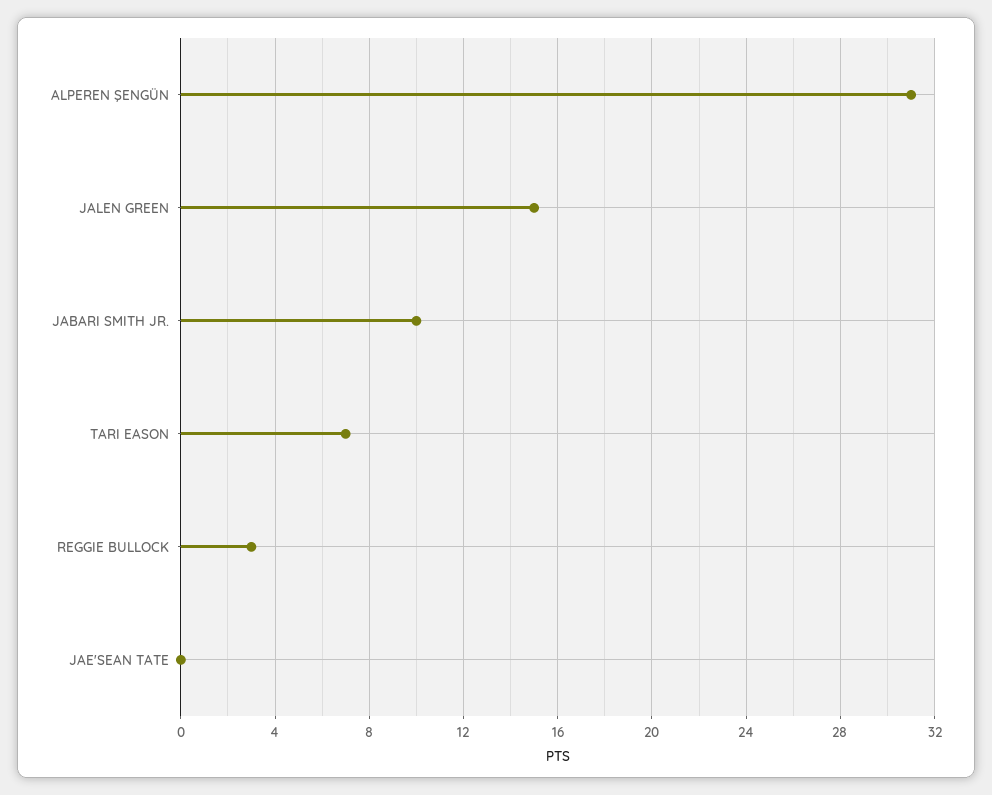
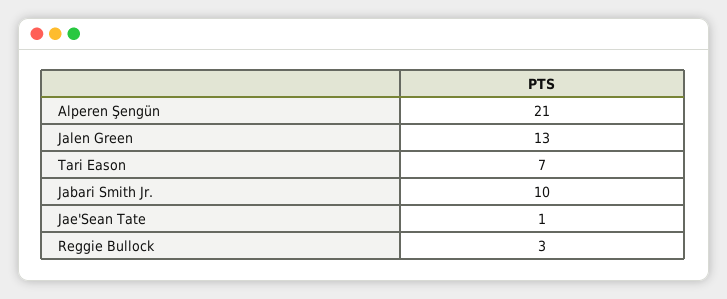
  {
-   "ALPEREN ŞENGÜN": 31,
+   "ALPEREN ŞENGÜN": 21,
-   "JALEN GREEN": 15,
+   "JALEN GREEN": 13,
    "JABARI SMITH JR.": 10,
    "TARI EASON": 7,
    "REGGIE BULLOCK": 3,
-   "JAE'SEAN TATE": 0
+   "JAE'SEAN TATE": 1
  }

